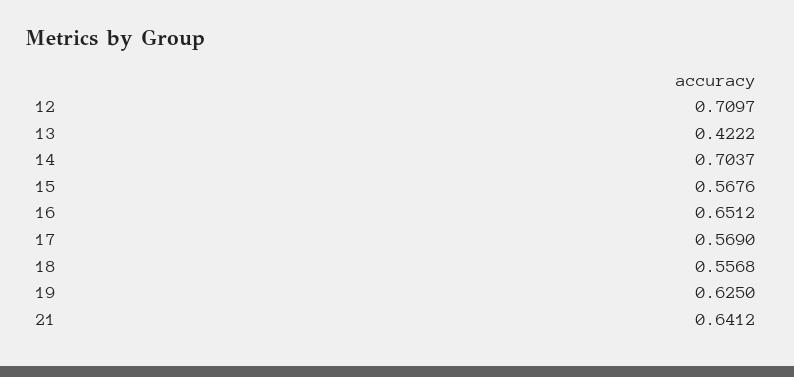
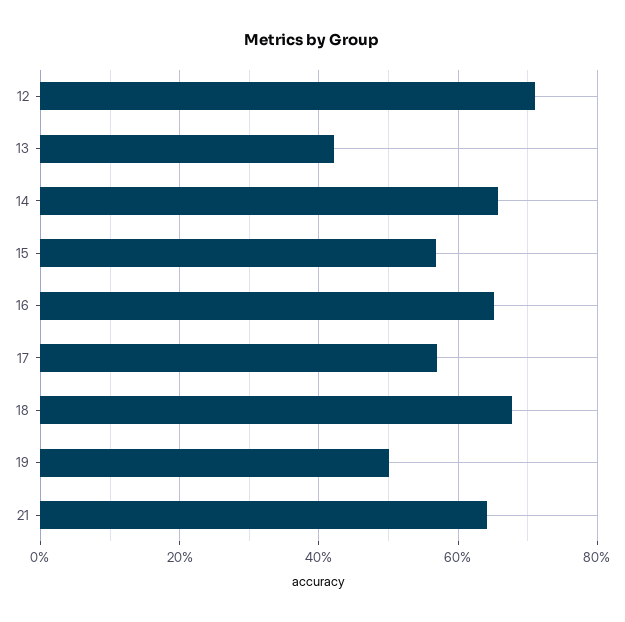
  {
    "12": 0.7097,
    "13": 0.4222,
-   "14": 0.7037,
+   "14": 0.66,
    "15": 0.5676,
    "16": 0.6512,
    "17": 0.569,
-   "18": 0.5568,
+   "18": 0.68,
-   "19": 0.625,
+   "19": 0.5,
    "21": 0.6412
  }

